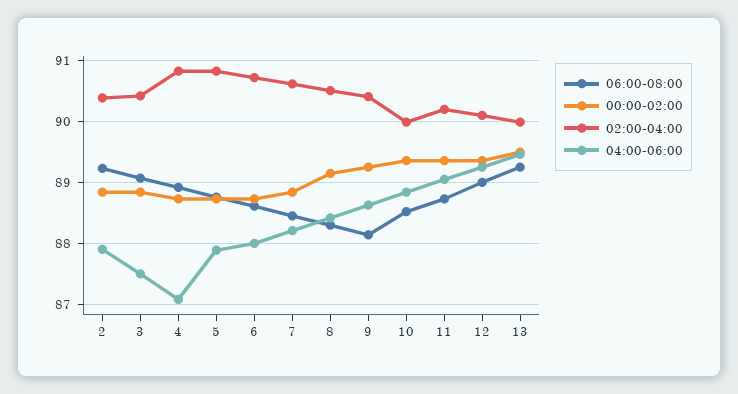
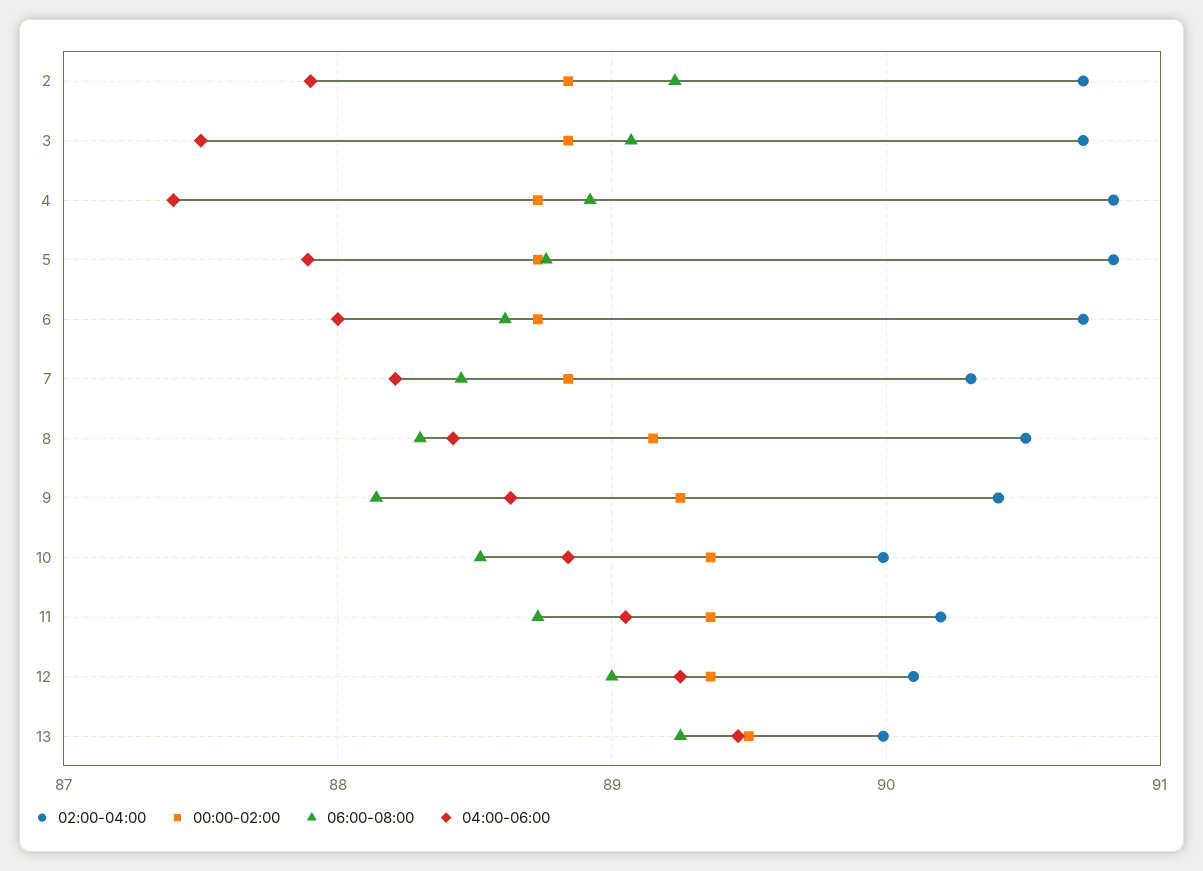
  {
    "06:00-08:00": {
      "2": 89.2,
      "3": 89.1,
      "4": 88.9,
      "5": 88.8,
      "6": 88.6,
      "7": 88.5,
      "8": 88.3,
      "9": 88.1,
      "10": 88.5,
      "11": 88.7,
      "12": 89,
      "13": 89.3
    },
    "00:00-02:00": {
      "2": 88.8,
      "3": 88.8,
      "4": 88.7,
      "5": 88.7,
      "6": 88.7,
      "7": 88.8,
      "8": 89.2,
      "9": 89.3,
      "10": 89.4,
      "11": 89.4,
      "12": 89.4,
      "13": 89.5
    },
    "02:00-04:00": {
-     "2": 90.4,
+     "2": 90.7,
-     "3": 90.4,
+     "3": 90.7,
      "4": 90.8,
      "5": 90.8,
      "6": 90.7,
-     "7": 90.6,
+     "7": 90.3,
      "8": 90.5,
      "9": 90.4,
      "10": 90,
      "11": 90.2,
      "12": 90.1,
      "13": 90
    },
    "04:00-06:00": {
      "2": 87.9,
      "3": 87.5,
-     "4": 87.1,
+     "4": 87.4,
      "5": 87.9,
      "6": 88,
      "7": 88.2,
      "8": 88.4,
      "9": 88.6,
      "10": 88.8,
      "11": 89.1,
      "12": 89.3,
      "13": 89.5
    }
  }

